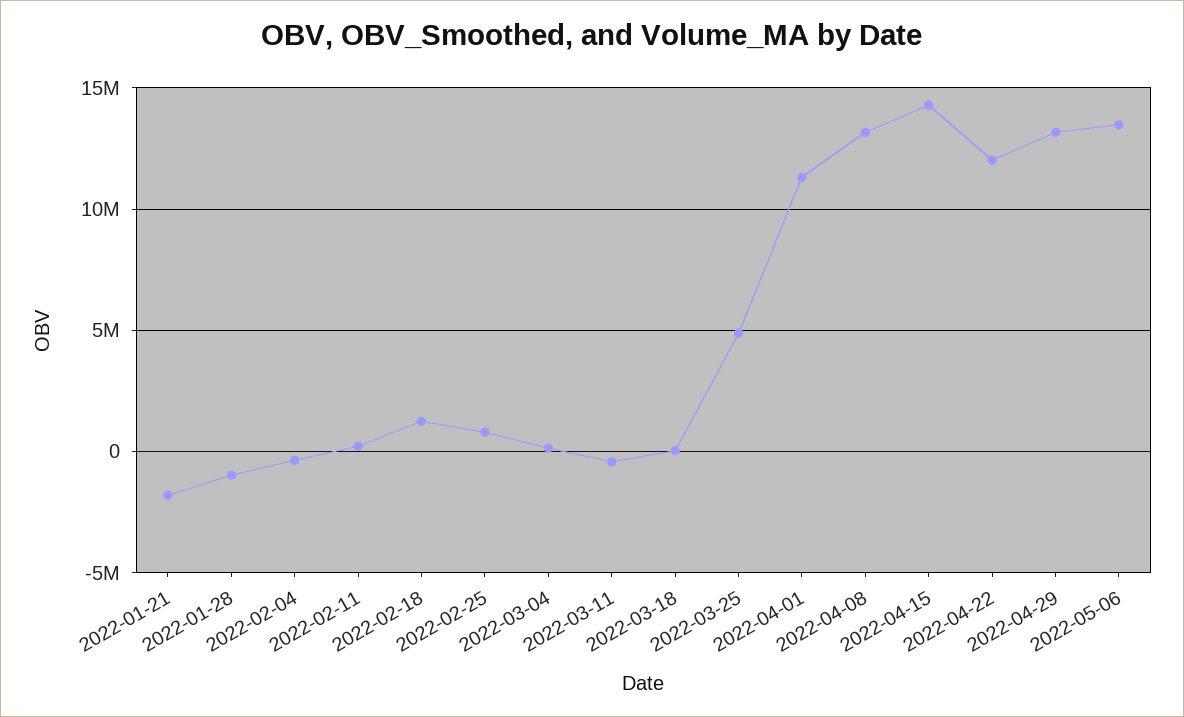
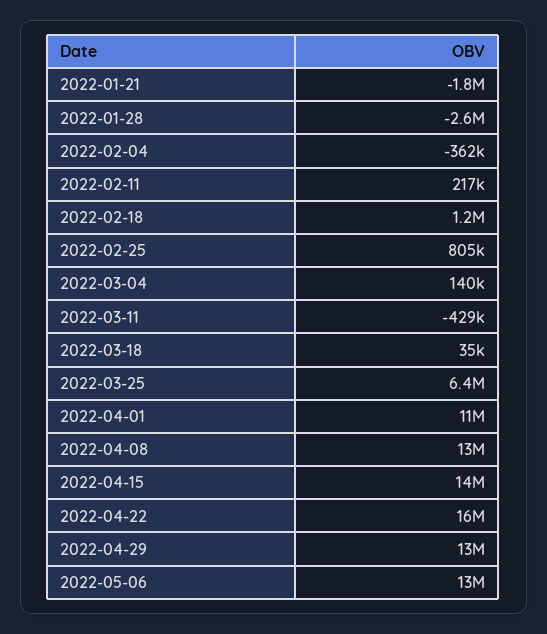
  {
    "2022-01-21": -1800000,
-   "2022-01-28": -1000000,
+   "2022-01-28": -2600000,
    "2022-02-04": -362000,
    "2022-02-11": 217000,
    "2022-02-18": 1200000,
    "2022-02-25": 805000,
    "2022-03-04": 140000,
    "2022-03-11": -429000,
    "2022-03-18": 35000,
-   "2022-03-25": 5000000,
+   "2022-03-25": 6400000,
    "2022-04-01": 11000000,
    "2022-04-08": 13000000,
    "2022-04-15": 14000000,
-   "2022-04-22": 12000000,
+   "2022-04-22": 16000000,
    "2022-04-29": 13000000,
    "2022-05-06": 13000000
  }

